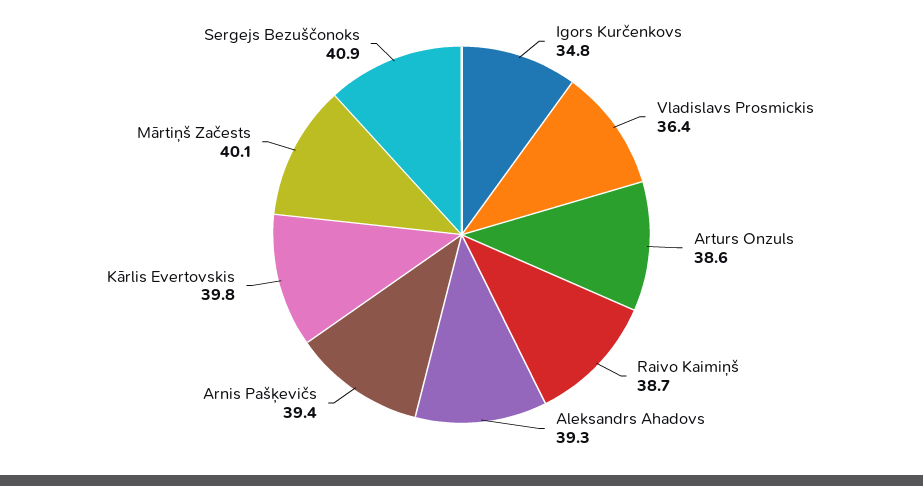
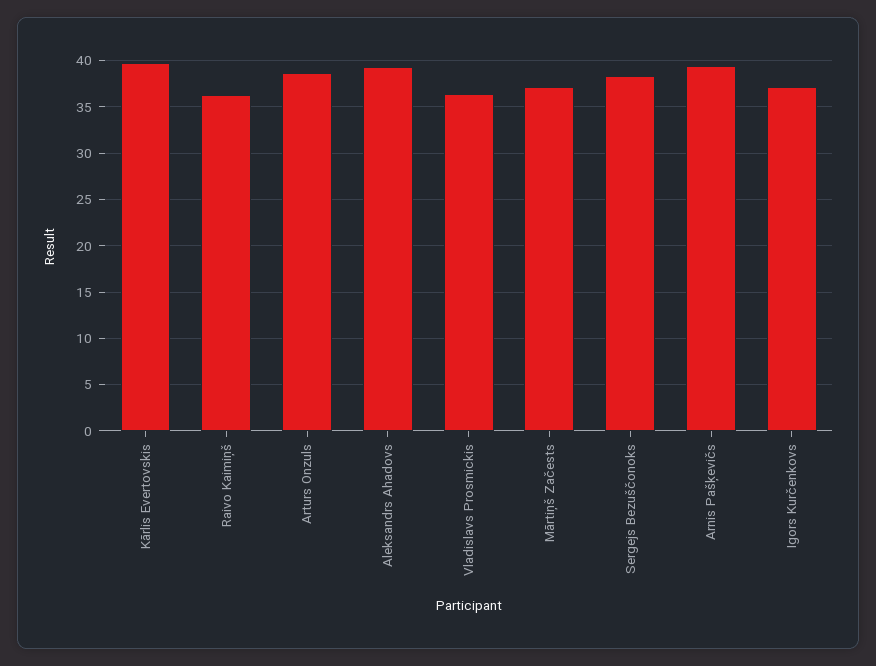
  {
-   "Igors Kurčenkovs": 34.8,
+   "Igors Kurčenkovs": 37,
    "Vladislavs Prosmickis": 36.4,
    "Arturs Onzuls": 38.6,
-   "Raivo Kaimiņš": 38.7,
+   "Raivo Kaimiņš": 36,
    "Aleksandrs Ahadovs": 39.3,
    "Arnis Pašķevičs": 39.4,
    "Kārlis Evertovskis": 39.8,
-   "Mārtiņš Začests": 40.1,
+   "Mārtiņš Začests": 37,
-   "Sergejs Bezuščonoks": 40.9
+   "Sergejs Bezuščonoks": 38
  }

